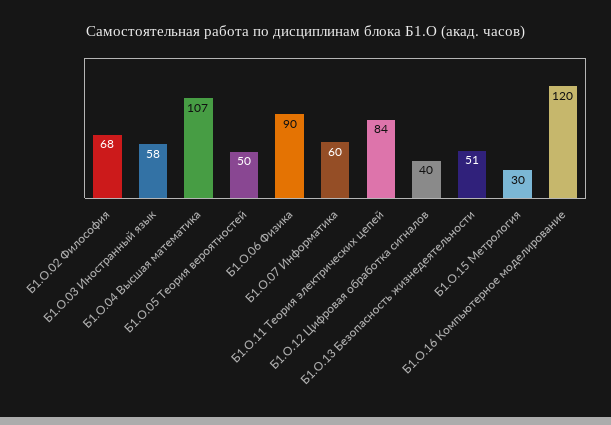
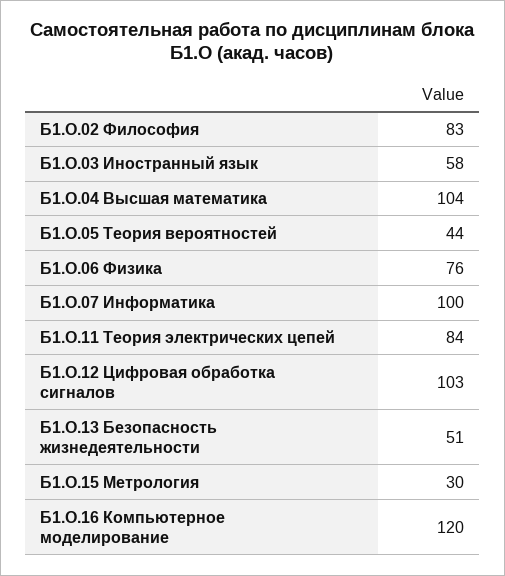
  {
-   "Б1.О.02 Философия": 68,
+   "Б1.О.02 Философия": 83,
    "Б1.О.03 Иностранный язык": 58,
-   "Б1.О.04 Высшая математика": 107,
+   "Б1.О.04 Высшая математика": 104,
-   "Б1.О.05 Теория вероятностей": 50,
+   "Б1.О.05 Теория вероятностей": 44,
-   "Б1.О.06 Физика": 90,
+   "Б1.О.06 Физика": 76,
-   "Б1.О.07 Информатика": 60,
+   "Б1.О.07 Информатика": 100,
    "Б1.О.11 Теория электрических цепей": 84,
-   "Б1.О.12 Цифровая обработка сигналов": 40,
+   "Б1.О.12 Цифровая обработка сигналов": 103,
    "Б1.О.13 Безопасность жизнедеятельности": 51,
    "Б1.О.15 Метрология": 30,
    "Б1.О.16 Компьютерное моделирование": 120
  }

